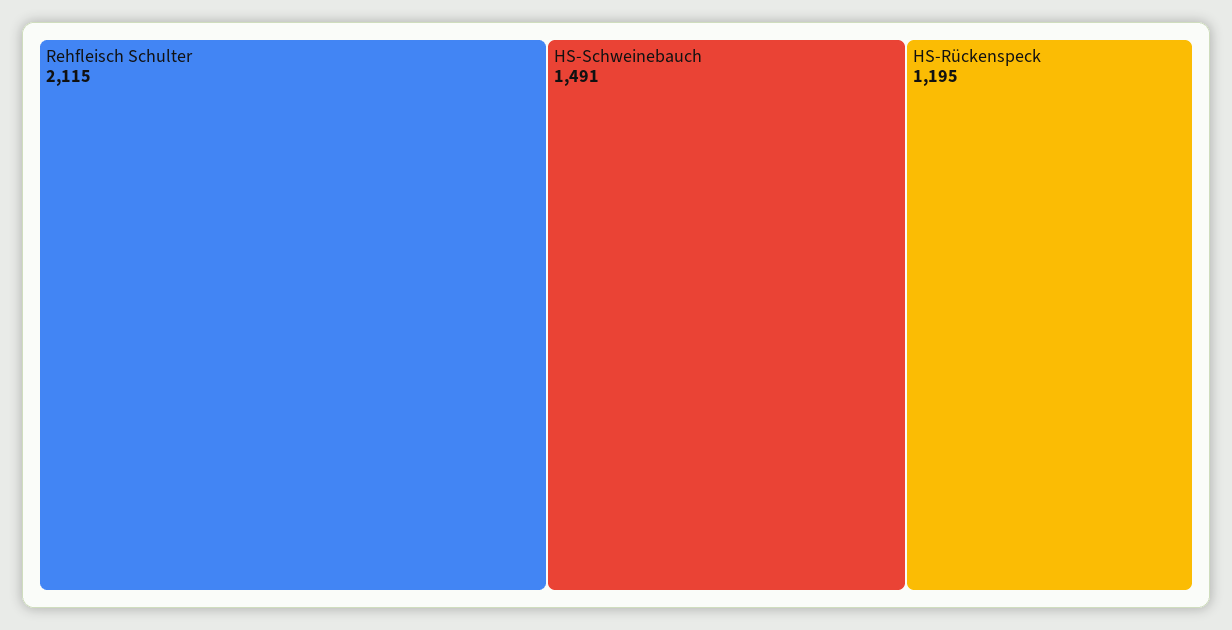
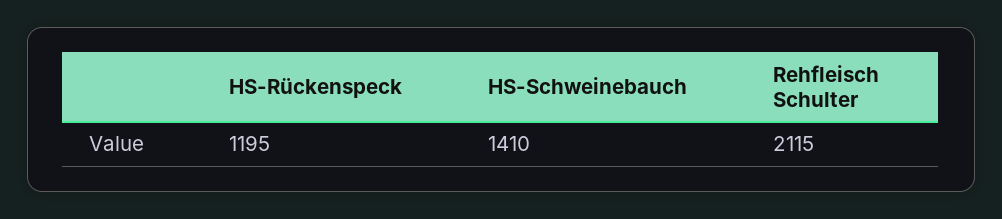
  {
    "Rehfleisch Schulter": 2115,
-   "HS-Schweinebauch": 1491,
+   "HS-Schweinebauch": 1410,
    "HS-Rückenspeck": 1195
  }

